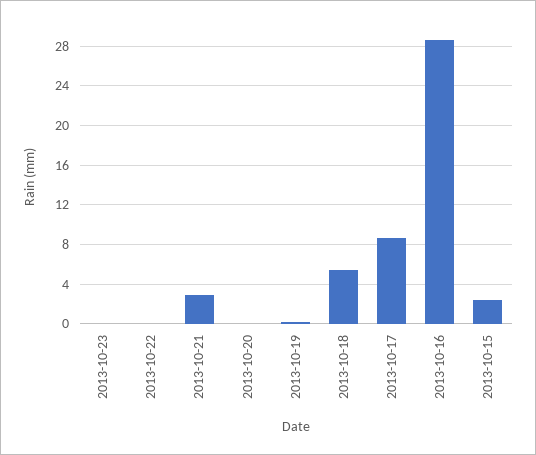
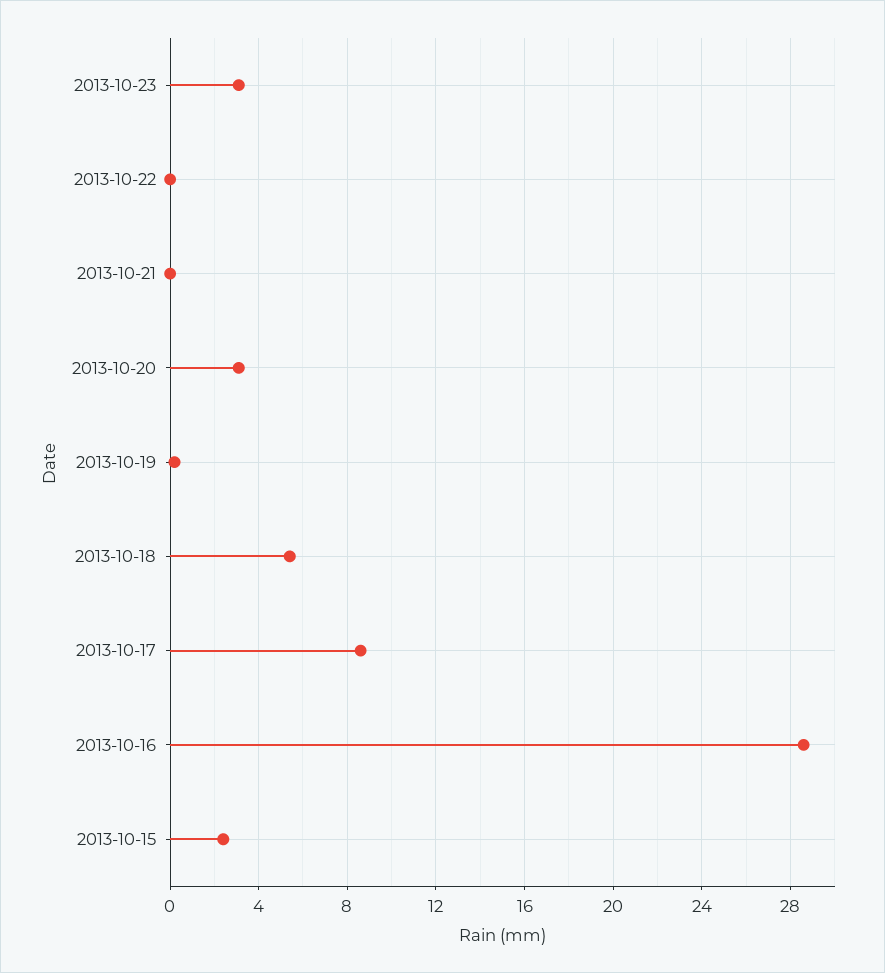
  {
-   "2013-10-23": 0,
+   "2013-10-23": 3,
    "2013-10-22": 0,
-   "2013-10-21": 3,
+   "2013-10-21": 0,
-   "2013-10-20": 0,
+   "2013-10-20": 3,
    "2013-10-19": 0,
    "2013-10-18": 5.5,
    "2013-10-17": 8.5,
    "2013-10-16": 28.5,
    "2013-10-15": 2.5
  }

